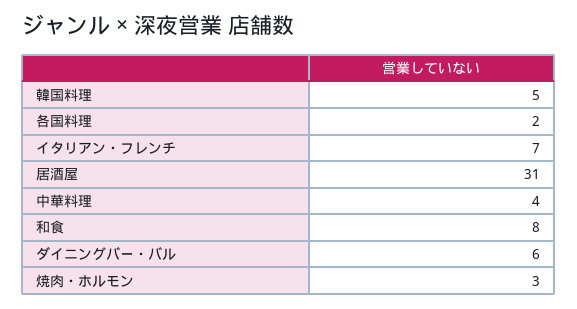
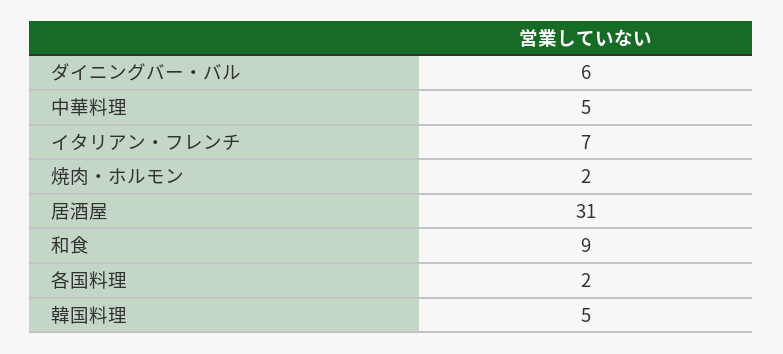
  {
    "韓国料理": 5,
    "各国料理": 2,
    "イタリアン・フレンチ": 7,
    "居酒屋": 31,
-   "中華料理": 4,
+   "中華料理": 5,
-   "和食": 8,
+   "和食": 9,
    "ダイニングバー・バル": 6,
-   "焼肉・ホルモン": 3
+   "焼肉・ホルモン": 2
  }

